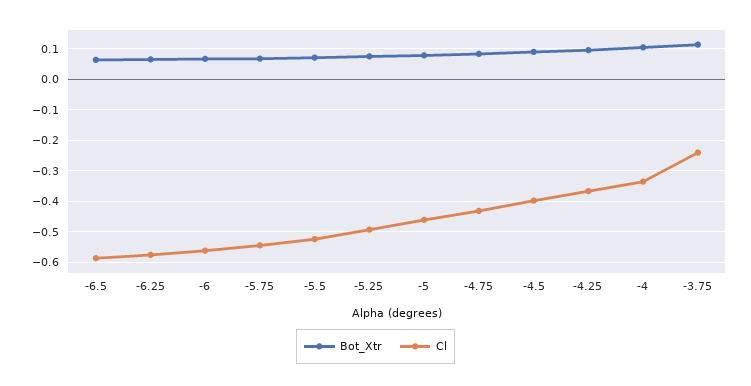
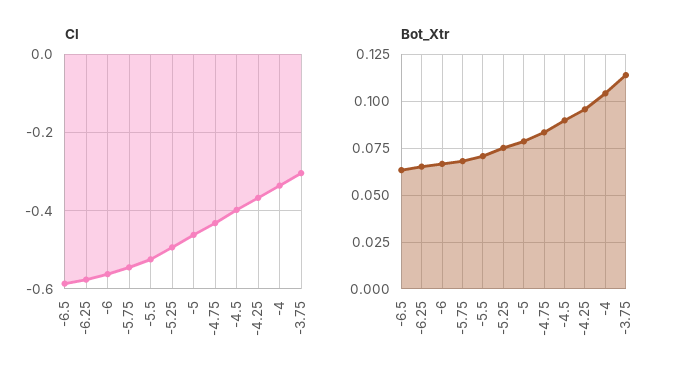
  {
    "Bot_Xtr": {
      "-6.5": 0.065,
      "-6.25": 0.065,
      "-6": 0.065,
      "-5.75": 0.07,
      "-5.5": 0.07,
      "-5.25": 0.075,
      "-5": 0.08,
      "-4.75": 0.085,
      "-4.5": 0.09,
      "-4.25": 0.095,
      "-4": 0.105,
      "-3.75": 0.115
    },
    "Cl": {
      "-6.5": -0.58,
      "-6.25": -0.58,
      "-6": -0.56,
      "-5.75": -0.54,
      "-5.5": -0.52,
      "-5.25": -0.5,
      "-5": -0.46,
      "-4.75": -0.44,
      "-4.5": -0.4,
      "-4.25": -0.36,
      "-4": -0.34,
-     "-3.75": -0.24
+     "-3.75": -0.3
    }
  }

